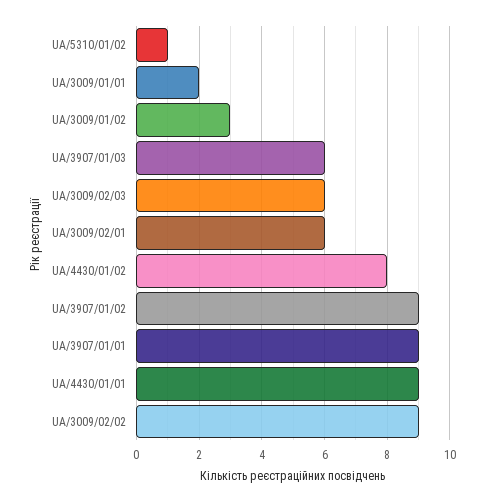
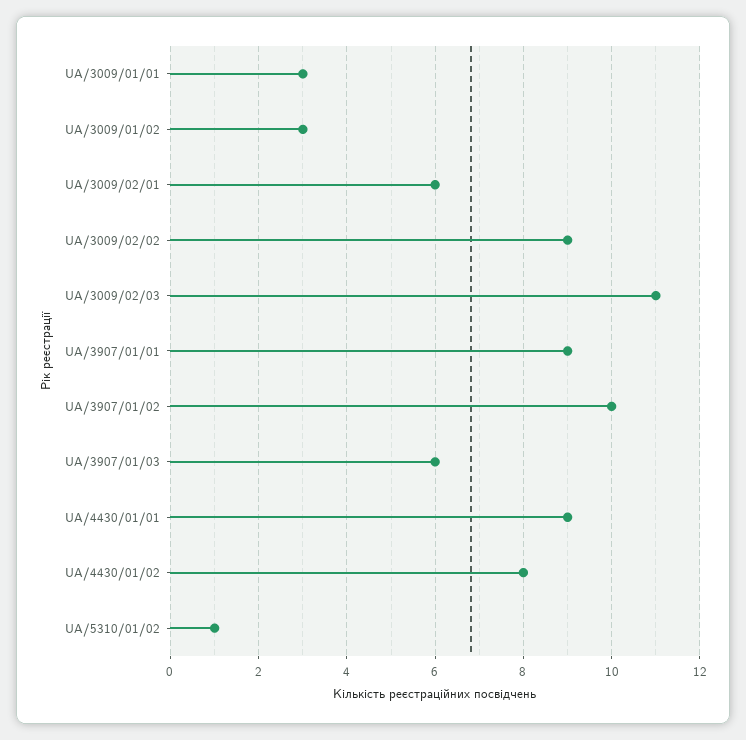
  {
    "UA/5310/01/02": 1,
-   "UA/3009/01/01": 2,
+   "UA/3009/01/01": 3,
    "UA/3009/01/02": 3,
    "UA/3907/01/03": 6,
-   "UA/3009/02/03": 6,
+   "UA/3009/02/03": 11,
    "UA/3009/02/01": 6,
    "UA/4430/01/02": 8,
-   "UA/3907/01/02": 9,
+   "UA/3907/01/02": 10,
    "UA/3907/01/01": 9,
    "UA/4430/01/01": 9,
    "UA/3009/02/02": 9
  }

